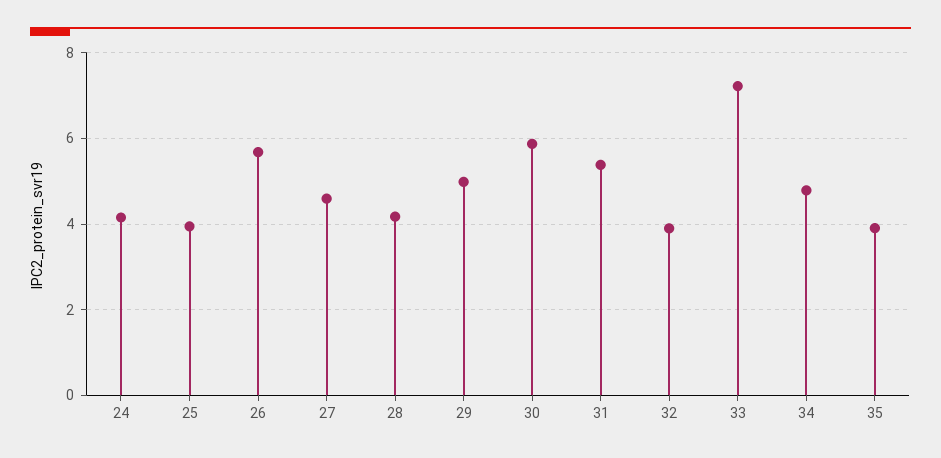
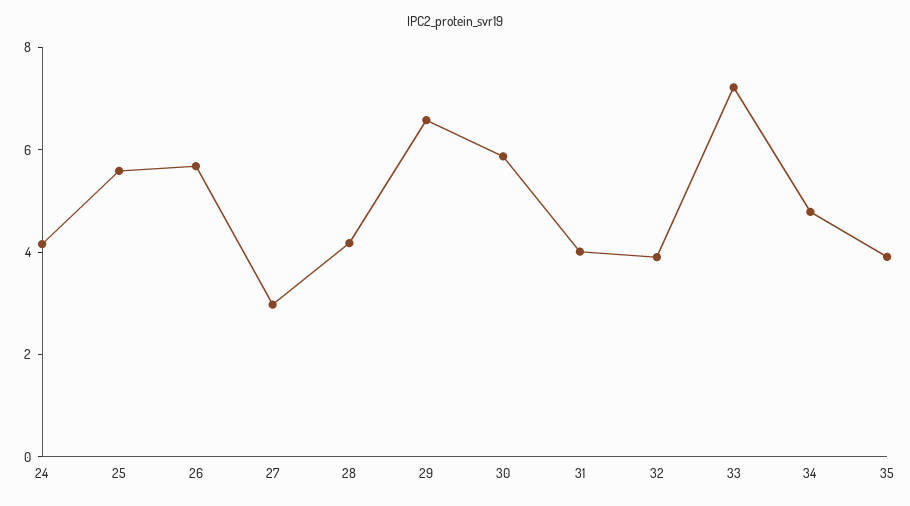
  {
    "24": 4.2,
-   "25": 4,
+   "25": 5.5,
    "26": 5.6,
-   "27": 4.6,
+   "27": 3,
    "28": 4.2,
-   "29": 5,
+   "29": 6.5,
    "30": 5.8,
-   "31": 5.4,
+   "31": 4,
    "32": 3.8,
    "33": 7.2,
    "34": 4.8,
    "35": 4
  }

